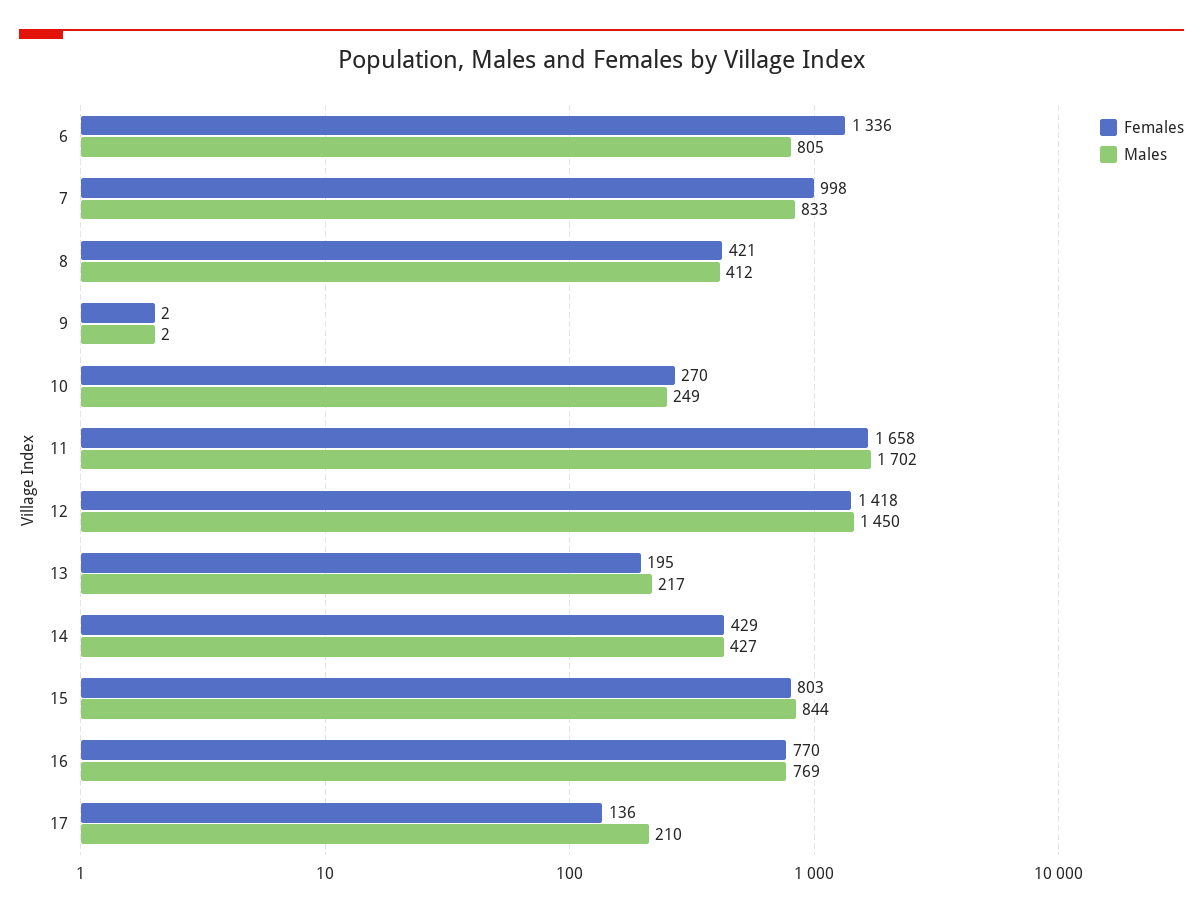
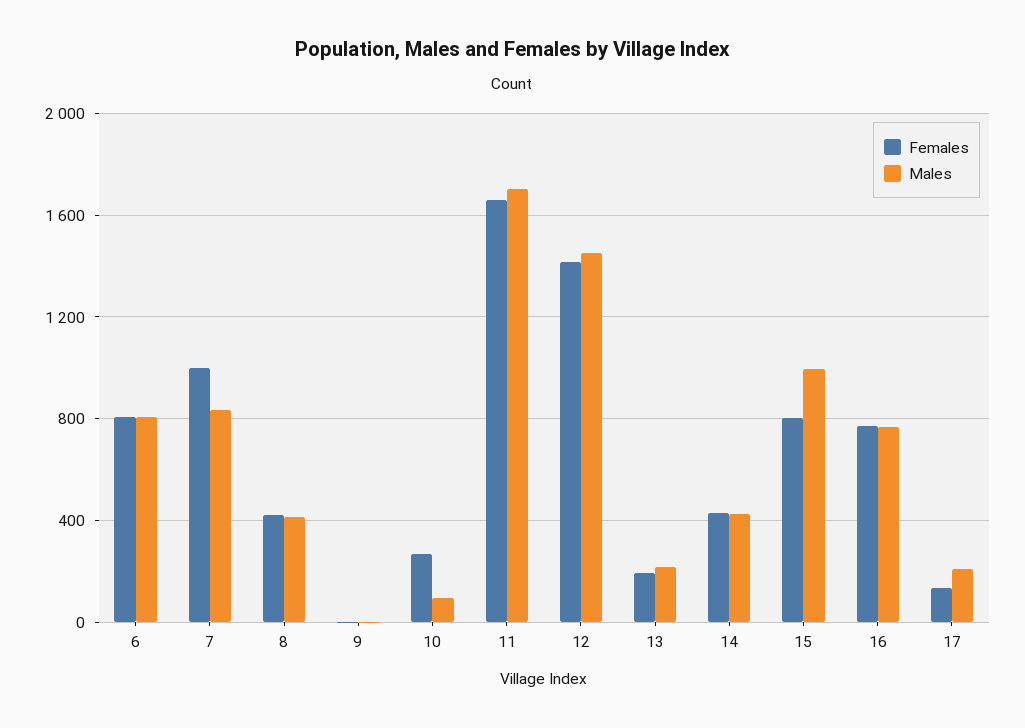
  {
    "Females": {
-     "6": 1336,
+     "6": 800,
      "7": 998,
      "8": 421,
      "9": 2,
      "10": 270,
      "11": 1658,
      "12": 1418,
      "13": 195,
      "14": 429,
      "15": 803,
      "16": 770,
      "17": 136
    },
    "Males": {
      "6": 805,
      "7": 833,
      "8": 412,
      "9": 2,
-     "10": 249,
+     "10": 100,
      "11": 1702,
      "12": 1450,
      "13": 217,
      "14": 427,
-     "15": 844,
+     "15": 1000,
      "16": 769,
      "17": 210
    }
  }

